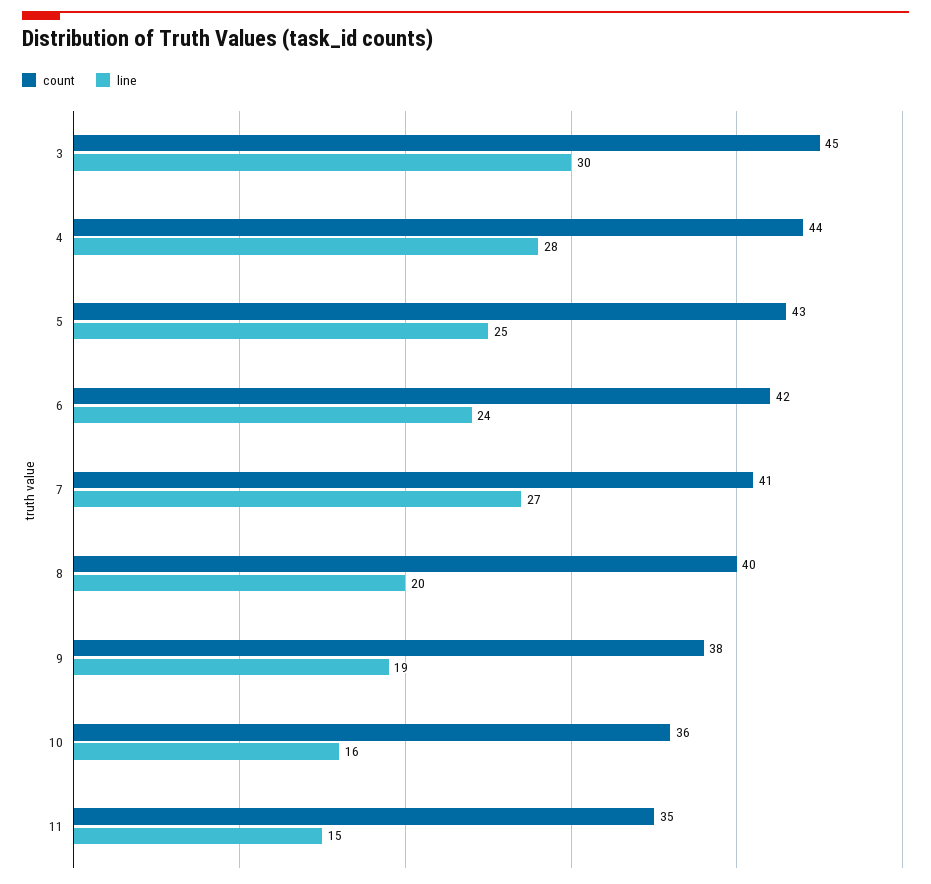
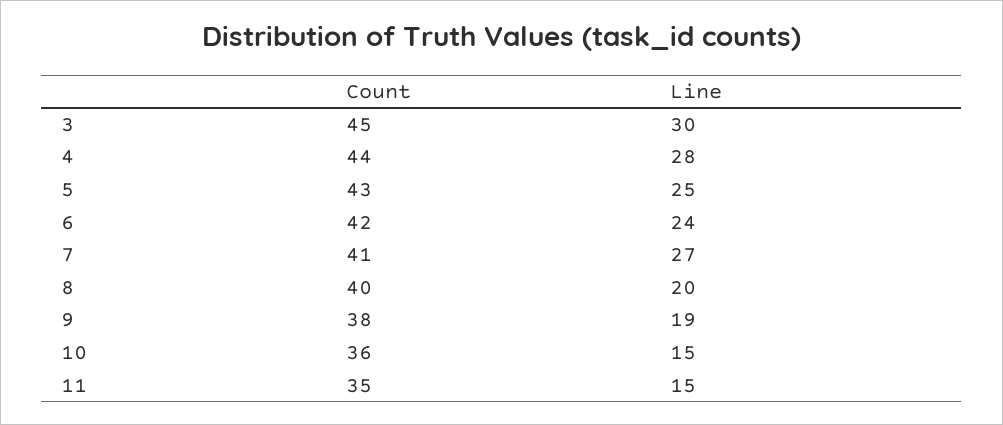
  {
    "count": {
      "3": 45,
      "4": 44,
      "5": 43,
      "6": 42,
      "7": 41,
      "8": 40,
      "9": 38,
      "10": 36,
      "11": 35
    },
    "line": {
      "3": 30,
      "4": 28,
      "5": 25,
      "6": 24,
      "7": 27,
      "8": 20,
      "9": 19,
-     "10": 16,
+     "10": 15,
      "11": 15
    }
  }

